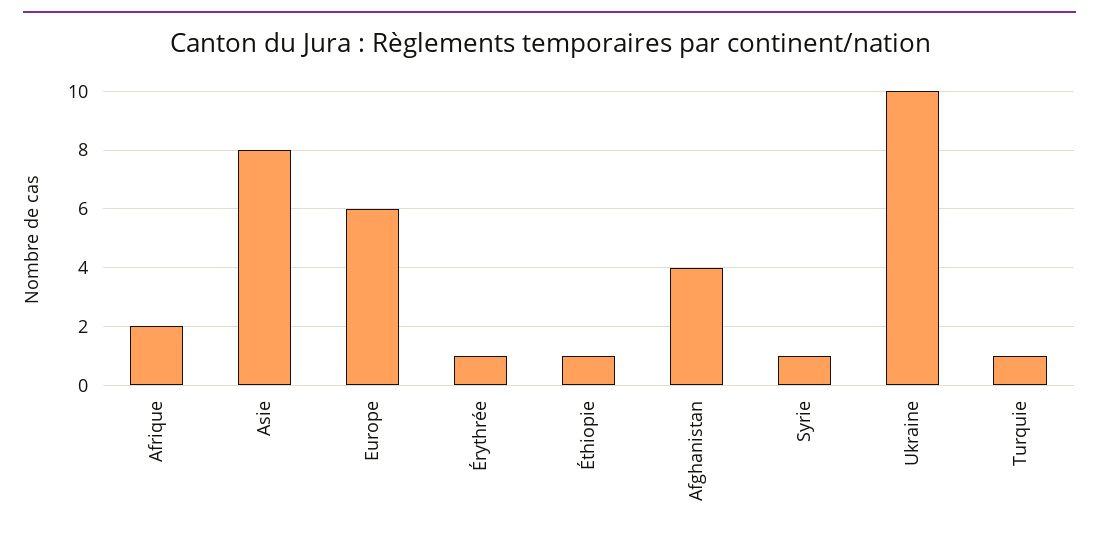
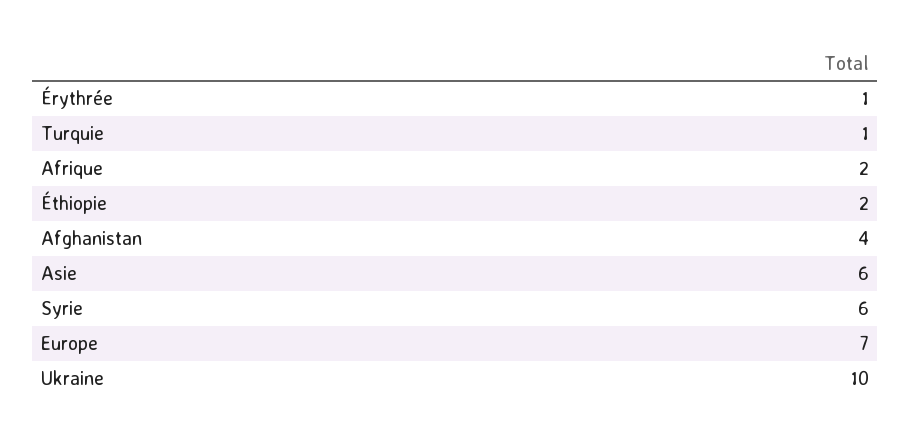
  {
    "Afrique": 2,
-   "Asie": 8,
+   "Asie": 6,
-   "Europe": 6,
+   "Europe": 7,
    "Érythrée": 1,
-   "Éthiopie": 1,
+   "Éthiopie": 2,
    "Afghanistan": 4,
-   "Syrie": 1,
+   "Syrie": 6,
    "Ukraine": 10,
    "Turquie": 1
  }

